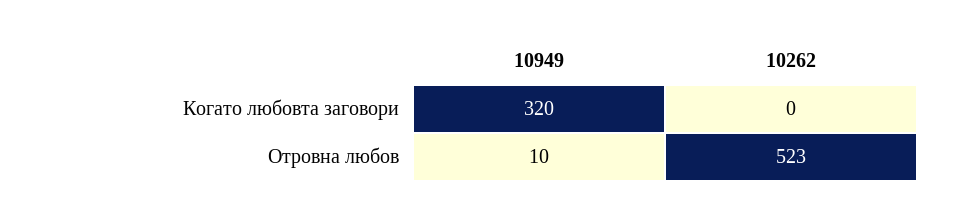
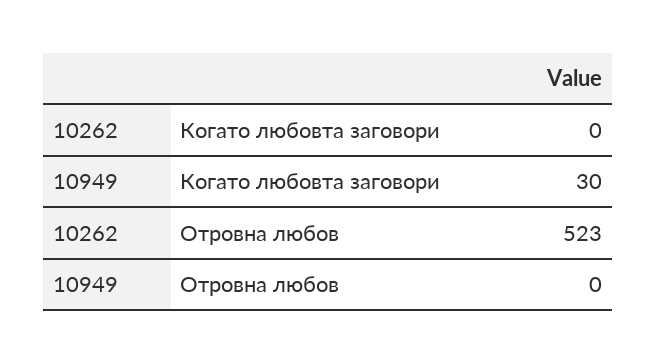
  {
    "10949": {
-     "Когато любовта заговори": 320,
+     "Когато любовта заговори": 30,
-     "Отровна любов": 10
+     "Отровна любов": 0
    },
    "10262": {
      "Когато любовта заговори": 0,
      "Отровна любов": 523
    }
  }

